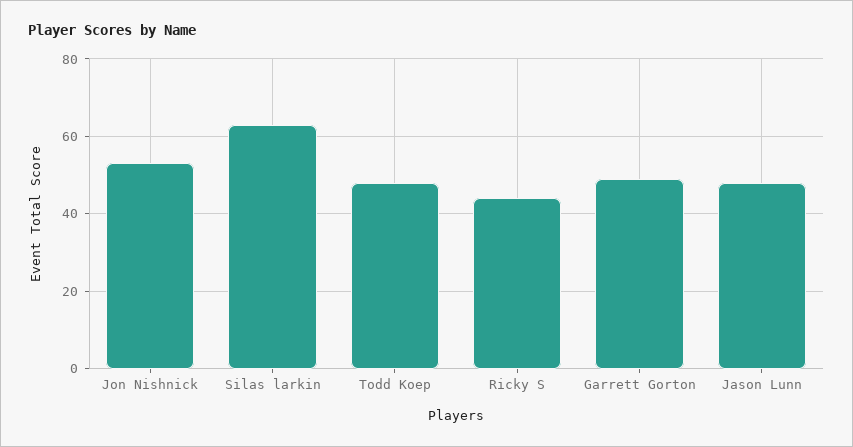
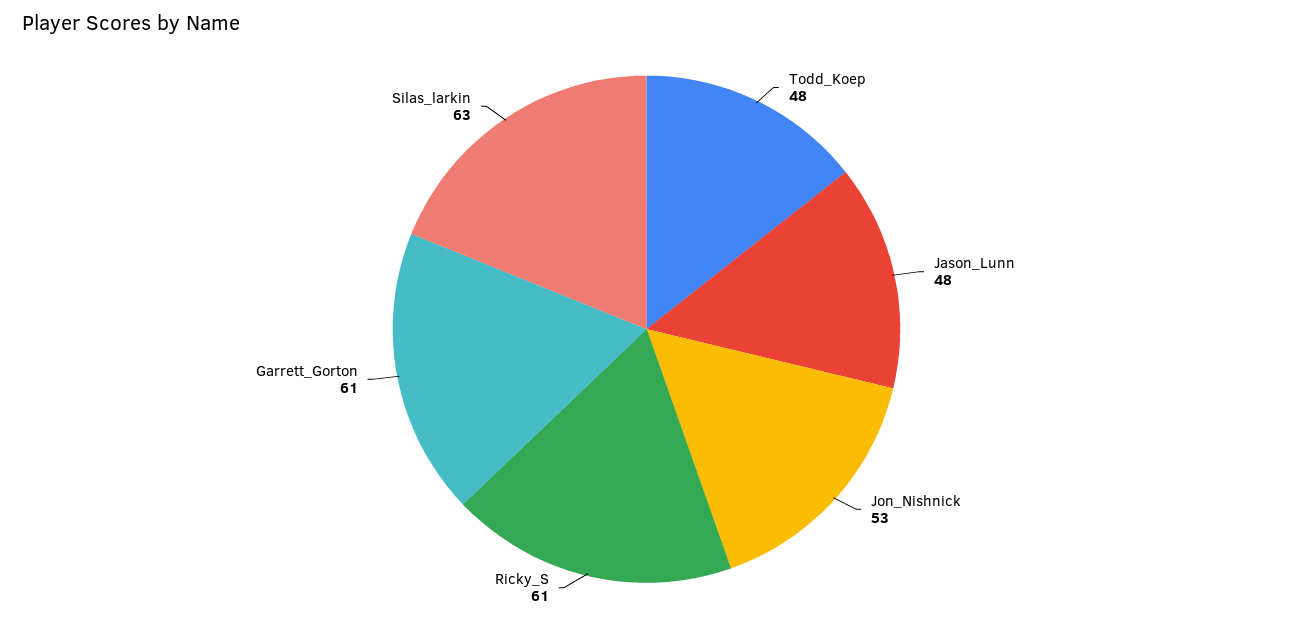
  {
    "Jon Nishnick": 53,
    "Silas larkin": 63,
    "Todd Koep": 48,
-   "Ricky S": 45,
+   "Ricky S": 61,
-   "Garrett Gorton": 50,
+   "Garrett Gorton": 61,
    "Jason Lunn": 48
  }

